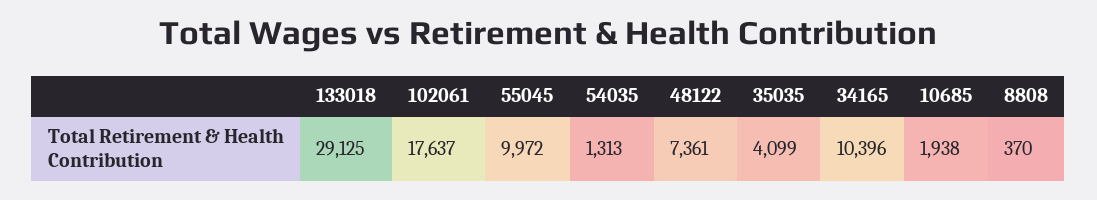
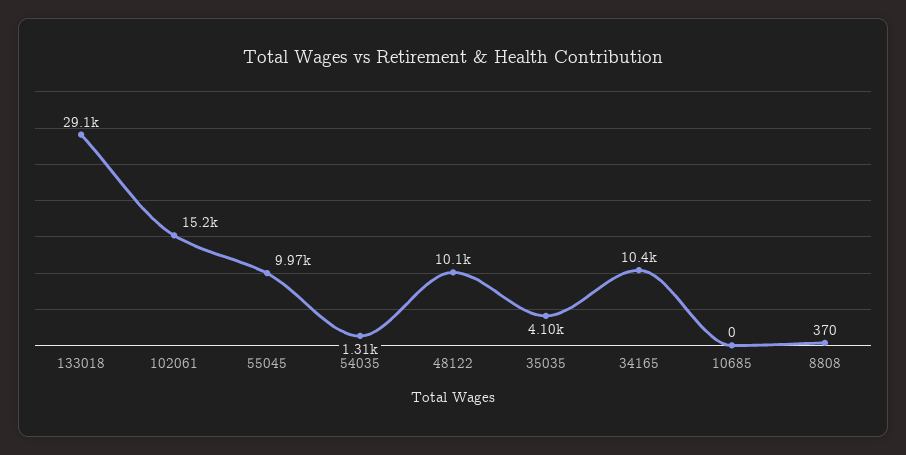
  {
    "133018": 29125,
-   "102061": 17637,
+   "102061": 15200,
    "55045": 9972,
    "54035": 1313,
-   "48122": 7361,
+   "48122": 10100,
    "35035": 4099,
    "34165": 10396,
-   "10685": 1938,
+   "10685": 0,
    "8808": 370
  }

